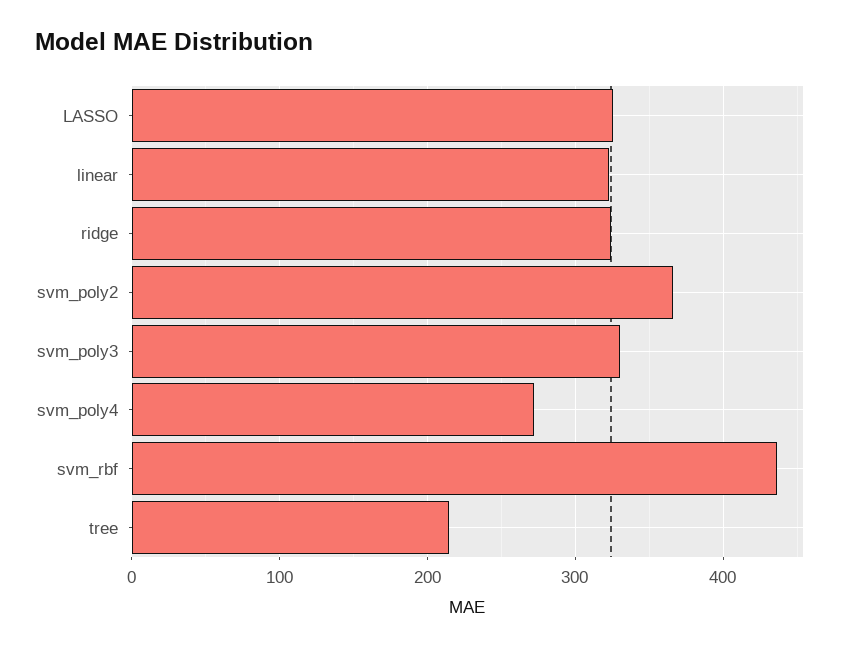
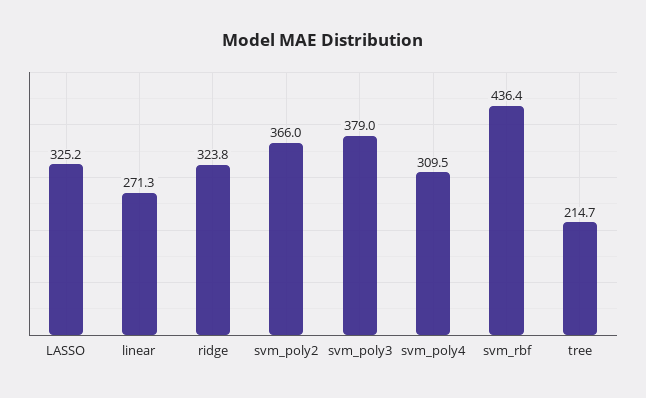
  {
    "LASSO": 325.2,
-   "linear": 320,
+   "linear": 271.3,
    "ridge": 323.8,
    "svm_poly2": 366,
-   "svm_poly3": 330,
+   "svm_poly3": 379,
-   "svm_poly4": 270,
+   "svm_poly4": 309.5,
    "svm_rbf": 436.4,
    "tree": 214.7
  }

